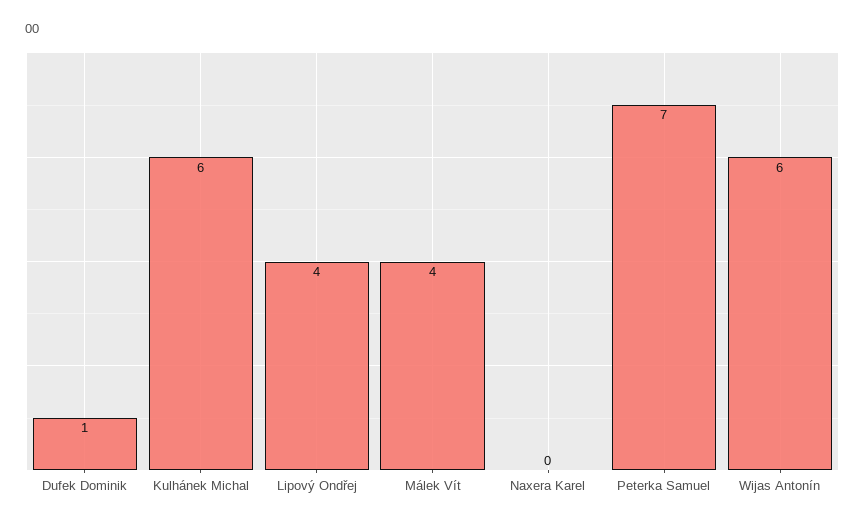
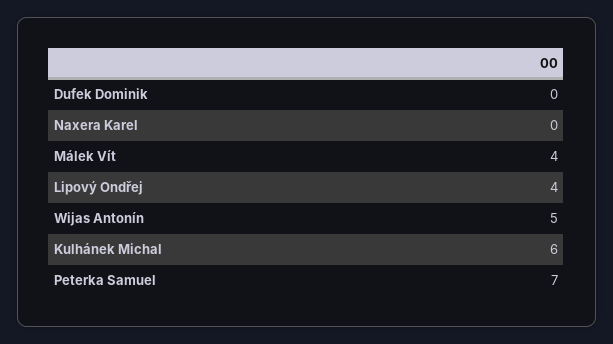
  {
-   "Dufek Dominik": 1,
+   "Dufek Dominik": 0,
    "Kulhánek Michal": 6,
    "Lipový Ondřej": 4,
    "Málek Vít": 4,
    "Naxera Karel": 0,
    "Peterka Samuel": 7,
-   "Wijas Antonín": 6
+   "Wijas Antonín": 5
  }

